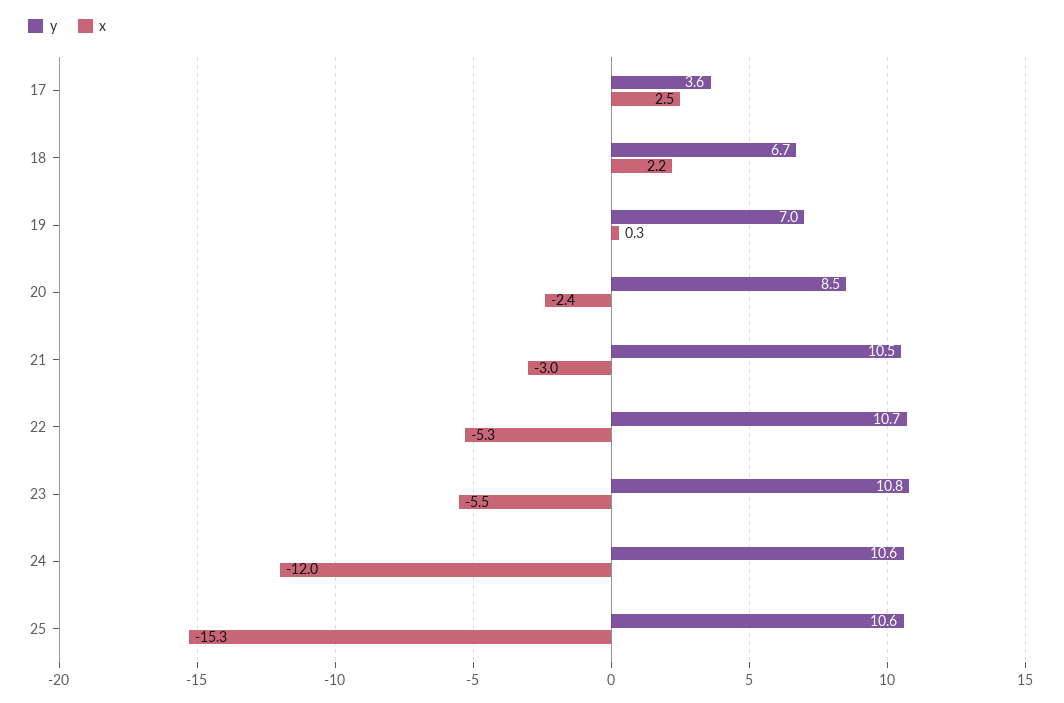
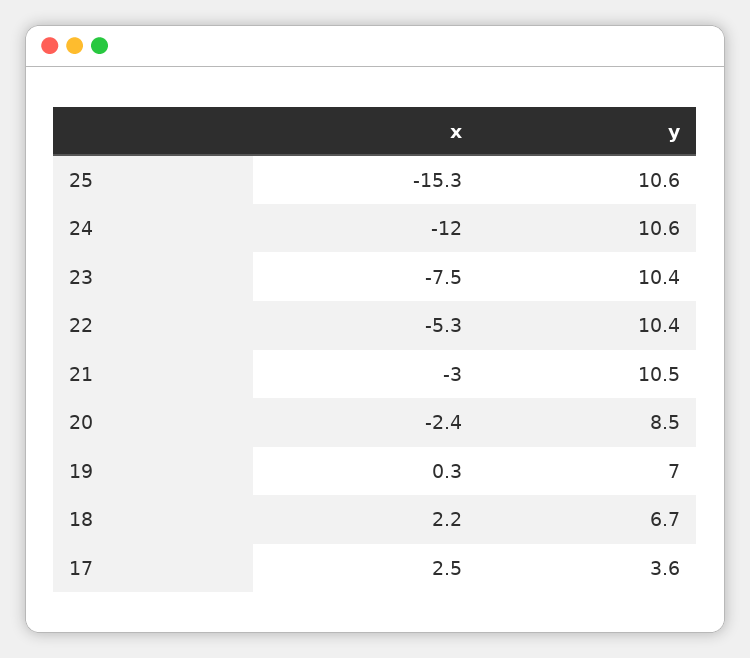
  {
    "y": {
      "17": 3.6,
      "18": 6.7,
      "19": 7,
      "20": 8.5,
      "21": 10.5,
-     "22": 10.7,
+     "22": 10.4,
-     "23": 10.8,
+     "23": 10.4,
      "24": 10.6,
      "25": 10.6
    },
    "x": {
      "17": 2.5,
      "18": 2.2,
      "19": 0.3,
      "20": -2.4,
      "21": -3,
      "22": -5.3,
-     "23": -5.5,
+     "23": -7.5,
      "24": -12,
      "25": -15.3
    }
  }

